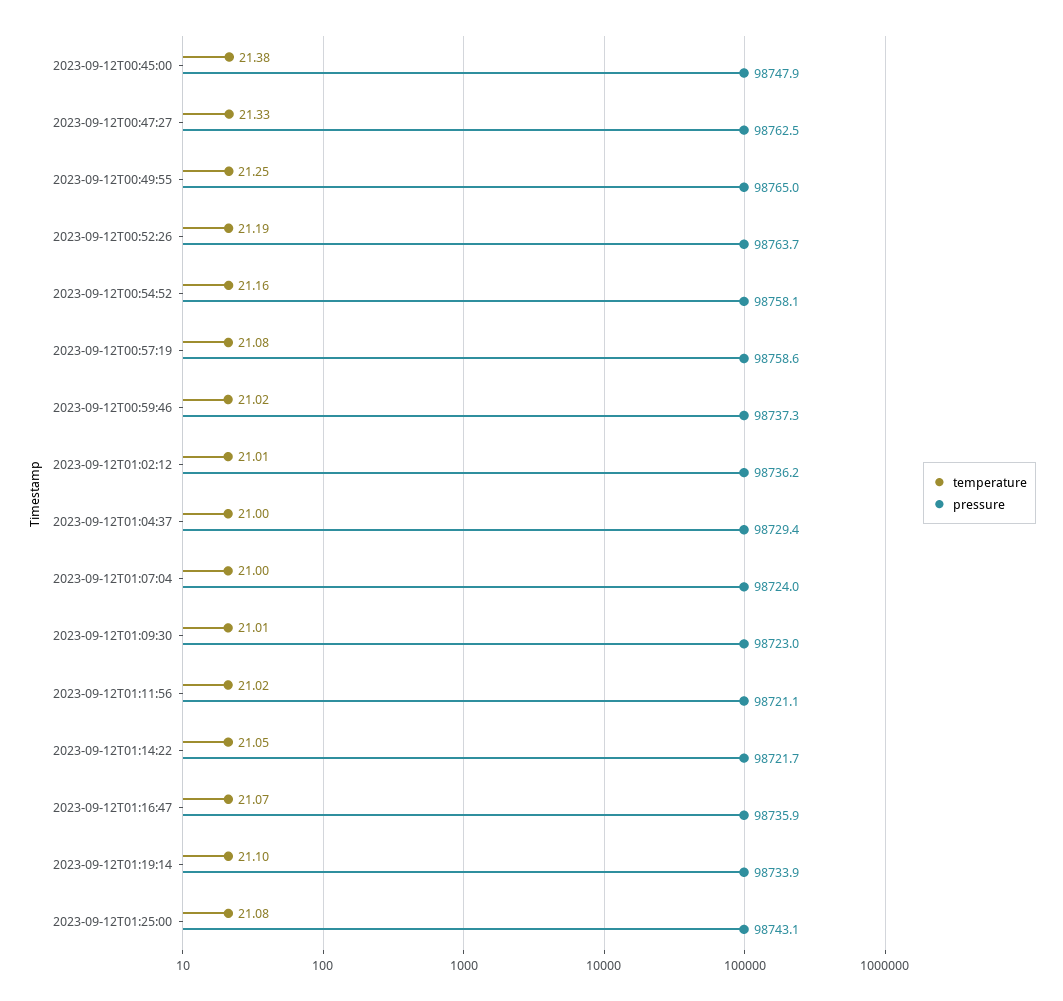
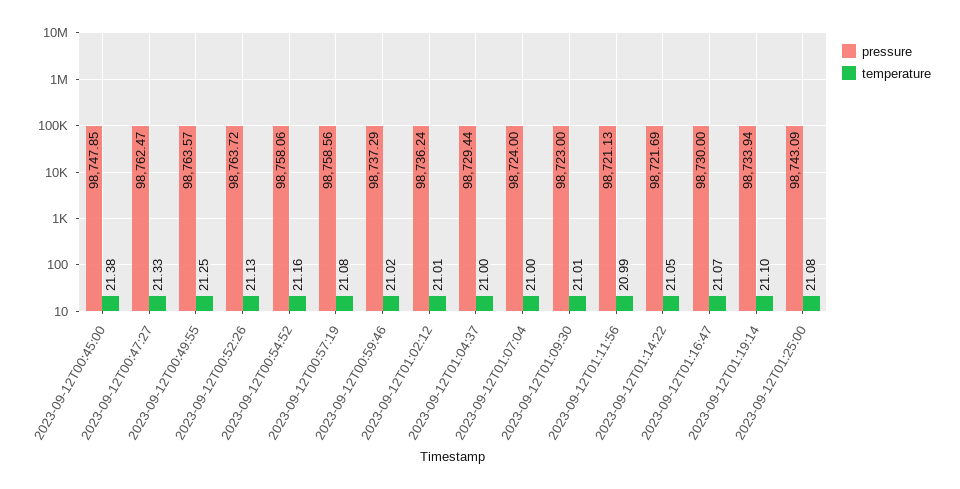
  {
    "temperature": {
      "2023-09-12T00:45:00": 21.38,
      "2023-09-12T00:47:27": 21.33,
      "2023-09-12T00:49:55": 21.25,
-     "2023-09-12T00:52:26": 21.19,
+     "2023-09-12T00:52:26": 21.13,
      "2023-09-12T00:54:52": 21.16,
      "2023-09-12T00:57:19": 21.08,
      "2023-09-12T00:59:46": 21.02,
      "2023-09-12T01:02:12": 21.01,
      "2023-09-12T01:04:37": 21,
      "2023-09-12T01:07:04": 21,
      "2023-09-12T01:09:30": 21.01,
-     "2023-09-12T01:11:56": 21.02,
+     "2023-09-12T01:11:56": 20.99,
      "2023-09-12T01:14:22": 21.05,
      "2023-09-12T01:16:47": 21.07,
      "2023-09-12T01:19:14": 21.1,
      "2023-09-12T01:25:00": 21.08
    },
    "pressure": {
      "2023-09-12T00:45:00": 98747.85,
      "2023-09-12T00:47:27": 98762.47,
-     "2023-09-12T00:49:55": 98765,
+     "2023-09-12T00:49:55": 98763.57,
      "2023-09-12T00:52:26": 98763.72,
      "2023-09-12T00:54:52": 98758.06,
      "2023-09-12T00:57:19": 98758.56,
      "2023-09-12T00:59:46": 98737.29,
      "2023-09-12T01:02:12": 98736.24,
      "2023-09-12T01:04:37": 98729.44,
      "2023-09-12T01:07:04": 98724,
      "2023-09-12T01:09:30": 98723,
      "2023-09-12T01:11:56": 98721.13,
      "2023-09-12T01:14:22": 98721.69,
-     "2023-09-12T01:16:47": 98735.9,
+     "2023-09-12T01:16:47": 98730,
      "2023-09-12T01:19:14": 98733.94,
      "2023-09-12T01:25:00": 98743.09
    }
  }

